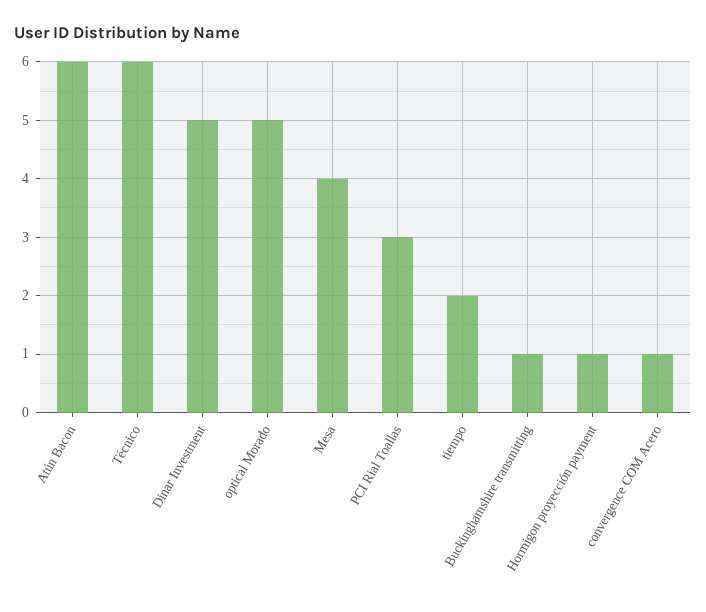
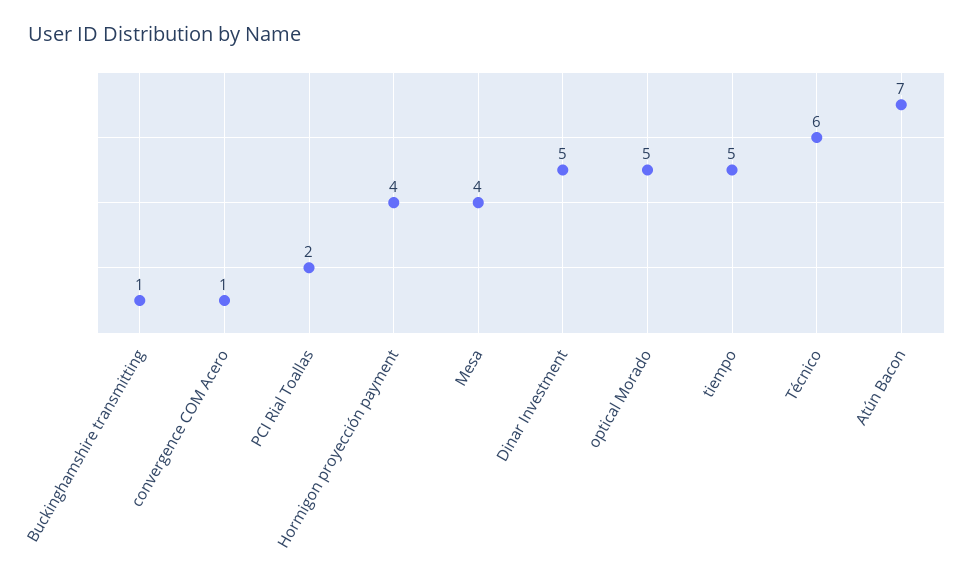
  {
-   "Atún Bacon": 6,
+   "Atún Bacon": 7,
    "Técnico": 6,
    "Dinar Investment": 5,
    "optical Morado": 5,
    "Mesa": 4,
-   "PCI Rial Toallas": 3,
+   "PCI Rial Toallas": 2,
-   "tiempo": 2,
+   "tiempo": 5,
    "Buckinghamshire transmitting": 1,
-   "Hormigon proyección payment": 1,
+   "Hormigon proyección payment": 4,
    "convergence COM Acero": 1
  }

